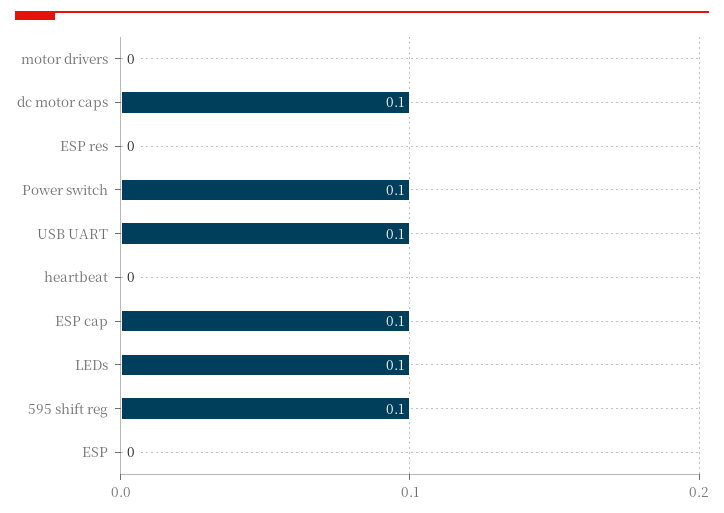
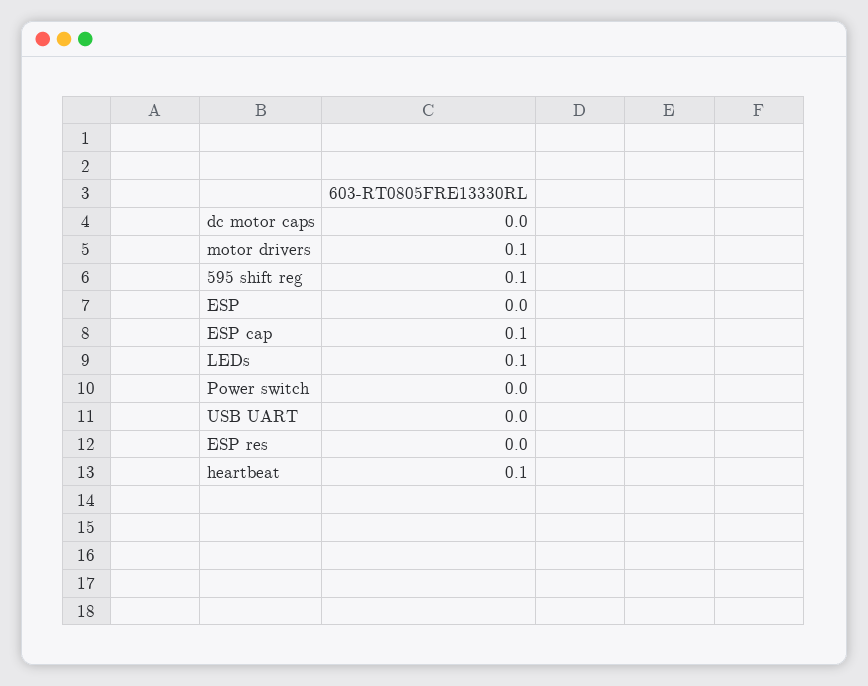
  {
-   "motor drivers": 0,
+   "motor drivers": 0.1,
-   "dc motor caps": 0.1,
+   "dc motor caps": 0,
    "ESP res": 0,
-   "Power switch": 0.1,
+   "Power switch": 0,
-   "USB UART": 0.1,
+   "USB UART": 0,
-   "heartbeat": 0,
+   "heartbeat": 0.1,
    "ESP cap": 0.1,
    "LEDs": 0.1,
    "595 shift reg": 0.1,
    "ESP": 0
  }

